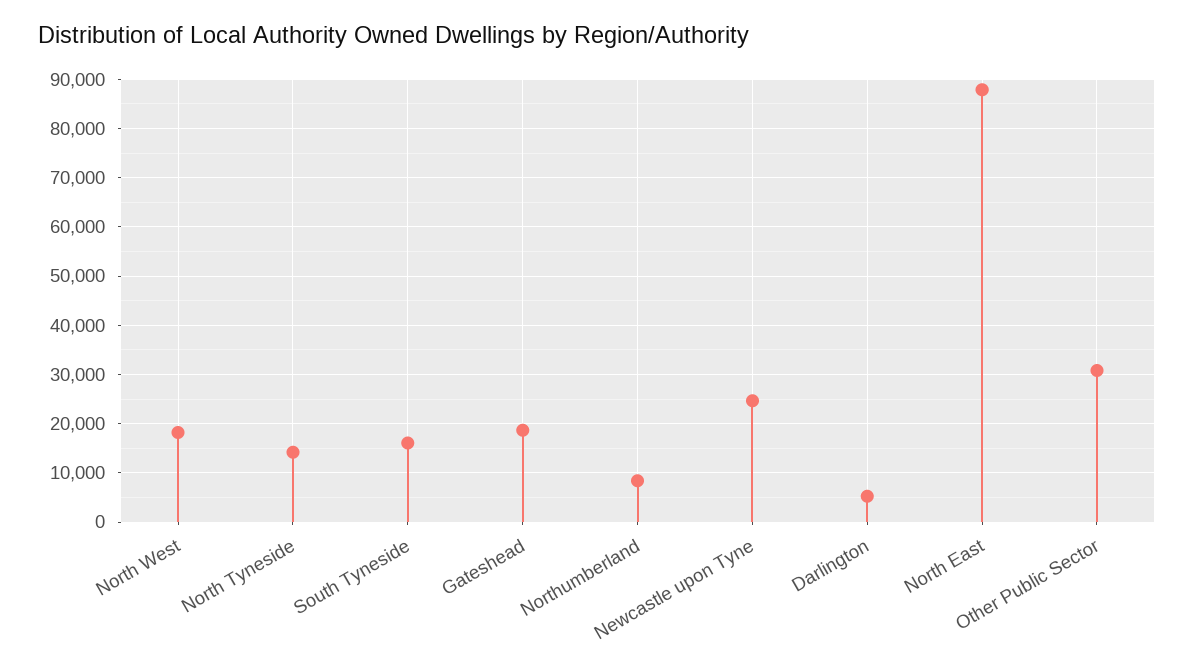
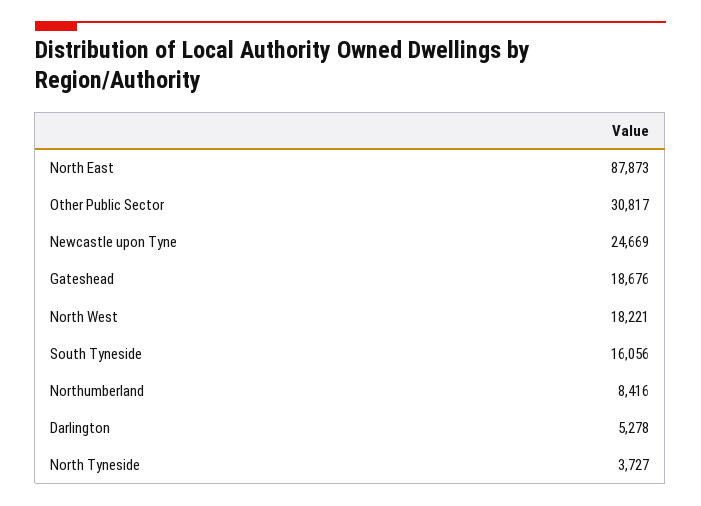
  {
    "North West": 18221,
-   "North Tyneside": 14000,
+   "North Tyneside": 3727,
    "South Tyneside": 16056,
    "Gateshead": 18676,
    "Northumberland": 8416,
    "Newcastle upon Tyne": 24669,
    "Darlington": 5278,
    "North East": 87873,
    "Other Public Sector": 30817
  }

